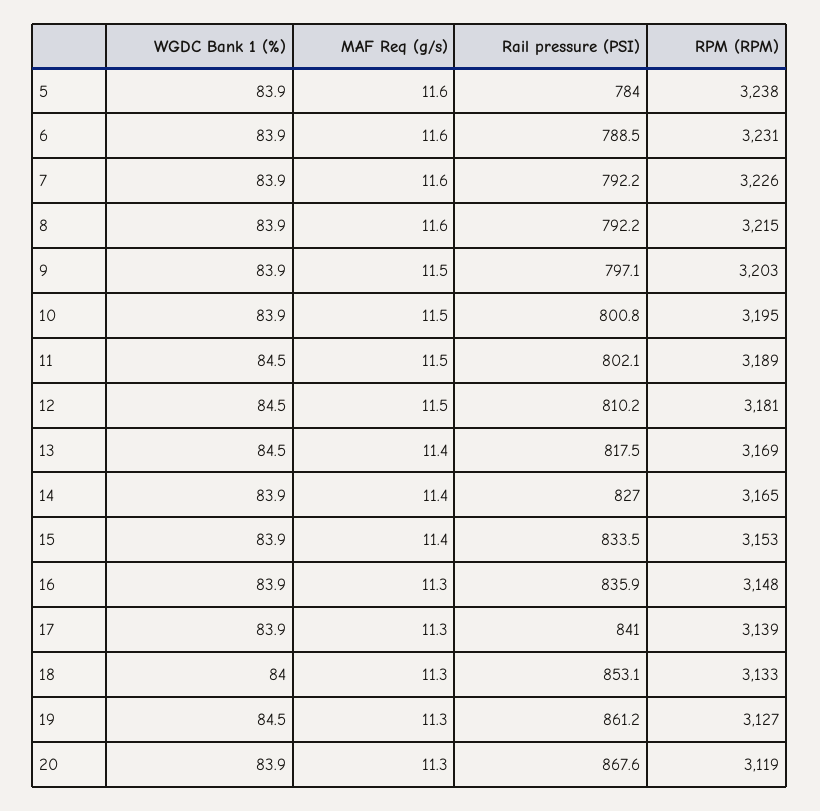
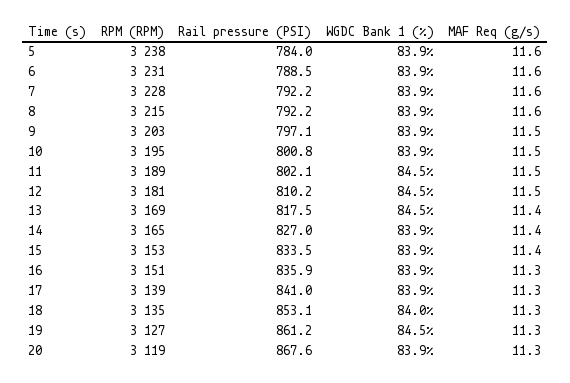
  {
    "WGDC Bank 1 (%)": {
      "5": 83.9,
      "6": 83.9,
      "7": 83.9,
      "8": 83.9,
      "9": 83.9,
      "10": 83.9,
      "11": 84.5,
      "12": 84.5,
      "13": 84.5,
      "14": 83.9,
      "15": 83.9,
      "16": 83.9,
      "17": 83.9,
      "18": 84,
      "19": 84.5,
      "20": 83.9
    },
    "MAF Req (g/s)": {
      "5": 11.6,
      "6": 11.6,
      "7": 11.6,
      "8": 11.6,
      "9": 11.5,
      "10": 11.5,
      "11": 11.5,
      "12": 11.5,
      "13": 11.4,
      "14": 11.4,
      "15": 11.4,
      "16": 11.3,
      "17": 11.3,
      "18": 11.3,
      "19": 11.3,
      "20": 11.3
    },
    "Rail pressure (PSI)": {
      "5": 784,
      "6": 788.5,
      "7": 792.2,
      "8": 792.2,
      "9": 797.1,
      "10": 800.8,
      "11": 802.1,
      "12": 810.2,
      "13": 817.5,
      "14": 827,
      "15": 833.5,
      "16": 835.9,
      "17": 841,
      "18": 853.1,
      "19": 861.2,
      "20": 867.6
    },
    "RPM (RPM)": {
      "5": 3238,
      "6": 3231,
-     "7": 3226,
+     "7": 3228,
      "8": 3215,
      "9": 3203,
      "10": 3195,
      "11": 3189,
      "12": 3181,
      "13": 3169,
      "14": 3165,
      "15": 3153,
-     "16": 3148,
+     "16": 3151,
      "17": 3139,
-     "18": 3133,
+     "18": 3135,
      "19": 3127,
      "20": 3119
    }
  }

